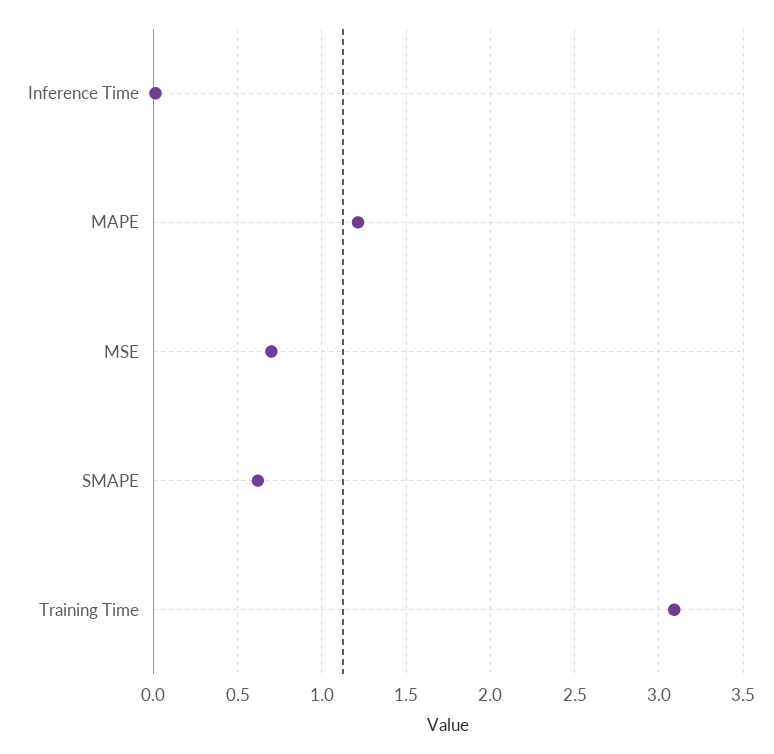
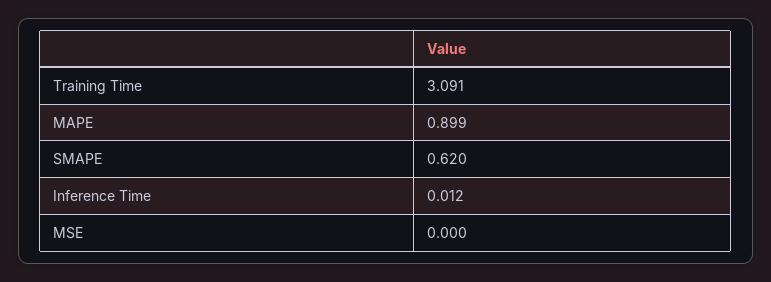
  {
    "Inference Time": 0.012,
-   "MAPE": 1.2,
+   "MAPE": 0.899,
-   "MSE": 0.7,
+   "MSE": 0,
    "SMAPE": 0.62,
    "Training Time": 3.091
  }

